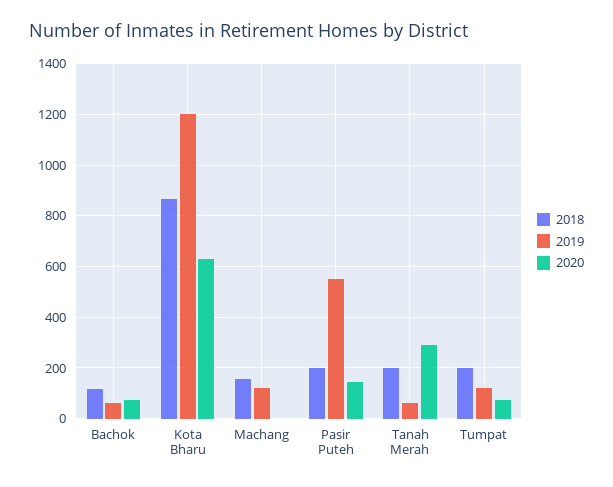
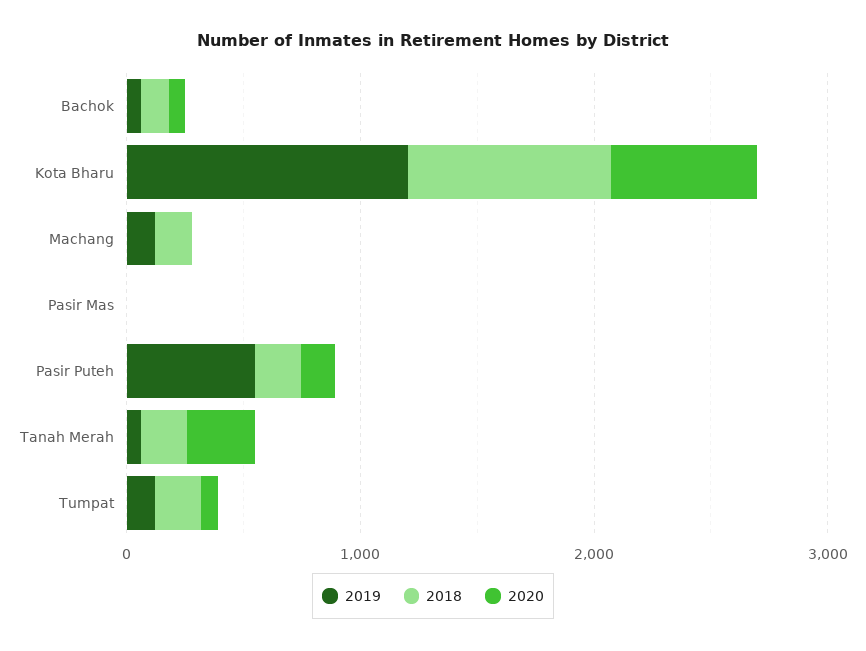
  {
    "2018": {
      "Bachok": 125,
      "Kota Bharu": 875,
      "Machang": 150,
      "Pasir Puteh": 200,
      "Tanah Merah": 200,
-     "Tumpat": 200
+     "Tumpat": 200,
+     "Pasir Mas": 0
    },
    "2019": {
      "Bachok": 50,
      "Kota Bharu": 1200,
      "Machang": 125,
      "Pasir Puteh": 550,
      "Tanah Merah": 50,
-     "Tumpat": 125
+     "Tumpat": 125,
+     "Pasir Mas": 0
    },
    "2020": {
      "Bachok": 75,
      "Kota Bharu": 625,
      "Machang": 0,
      "Pasir Puteh": 150,
      "Tanah Merah": 300,
-     "Tumpat": 75
+     "Tumpat": 75,
+     "Pasir Mas": 0
    }
  }

